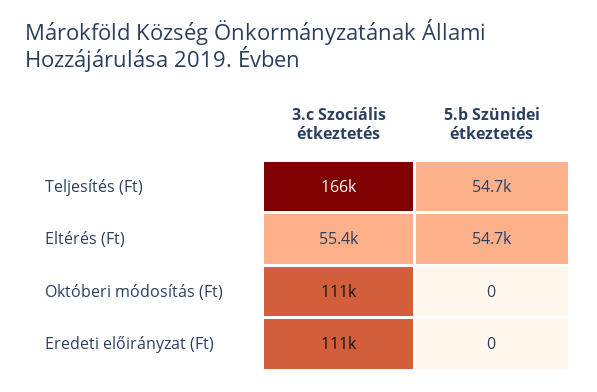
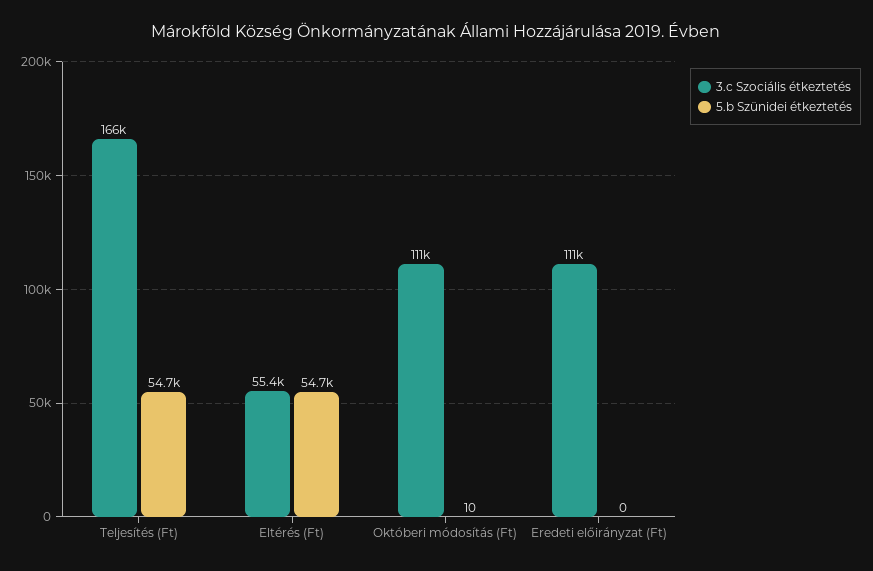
  {
    "3.c Szociális étkeztetés": {
      "Teljesítés (Ft)": 166000,
      "Eltérés (Ft)": 55400,
      "Októberi módosítás (Ft)": 111000,
      "Eredeti előirányzat (Ft)": 111000
    },
    "5.b Szünidei étkeztetés": {
      "Teljesítés (Ft)": 54700,
      "Eltérés (Ft)": 54700,
-     "Októberi módosítás (Ft)": 0,
+     "Októberi módosítás (Ft)": 10,
      "Eredeti előirányzat (Ft)": 0
    }
  }

